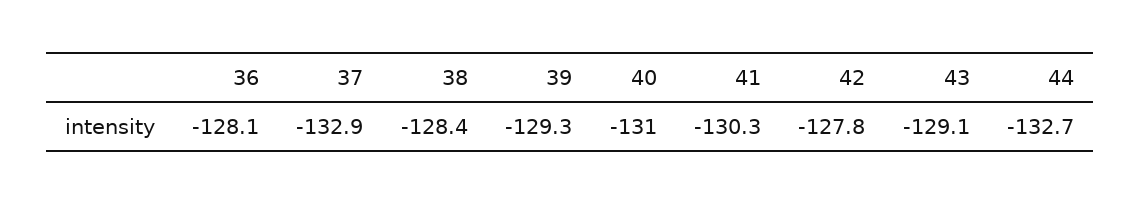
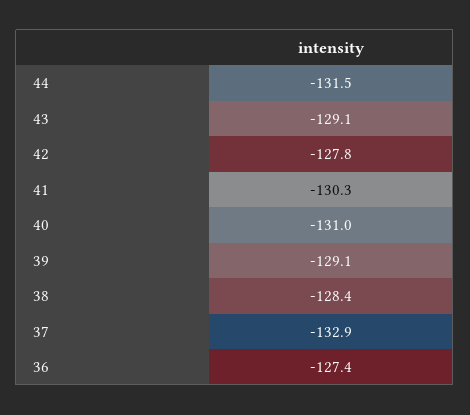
  {
-   "36": -128.1,
+   "36": -127.4,
    "37": -132.9,
    "38": -128.4,
-   "39": -129.3,
+   "39": -129.1,
    "40": -131,
    "41": -130.3,
    "42": -127.8,
    "43": -129.1,
-   "44": -132.7
+   "44": -131.5
  }

